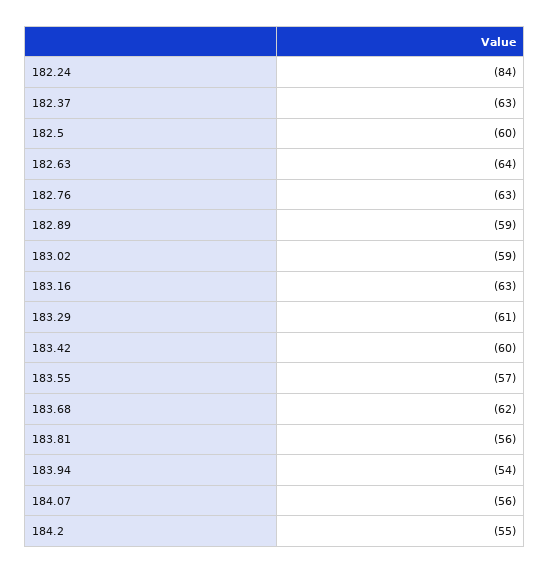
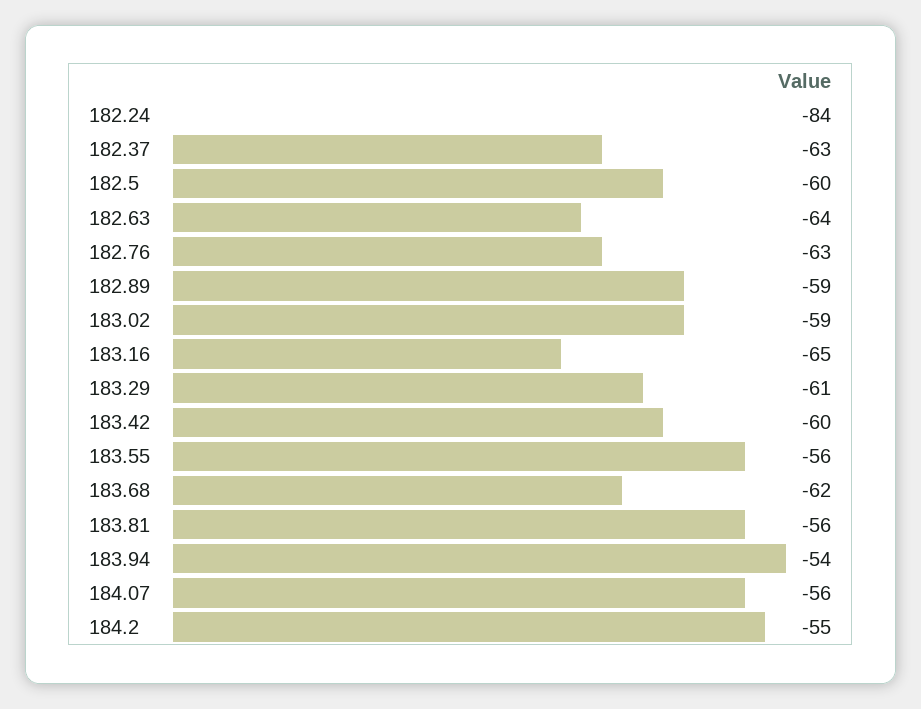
  {
    "182.24": -84,
    "182.37": -63,
    "182.5": -60,
    "182.63": -64,
    "182.76": -63,
    "182.89": -59,
    "183.02": -59,
-   "183.16": -63,
+   "183.16": -65,
    "183.29": -61,
    "183.42": -60,
-   "183.55": -57,
+   "183.55": -56,
    "183.68": -62,
    "183.81": -56,
    "183.94": -54,
    "184.07": -56,
    "184.2": -55
  }

